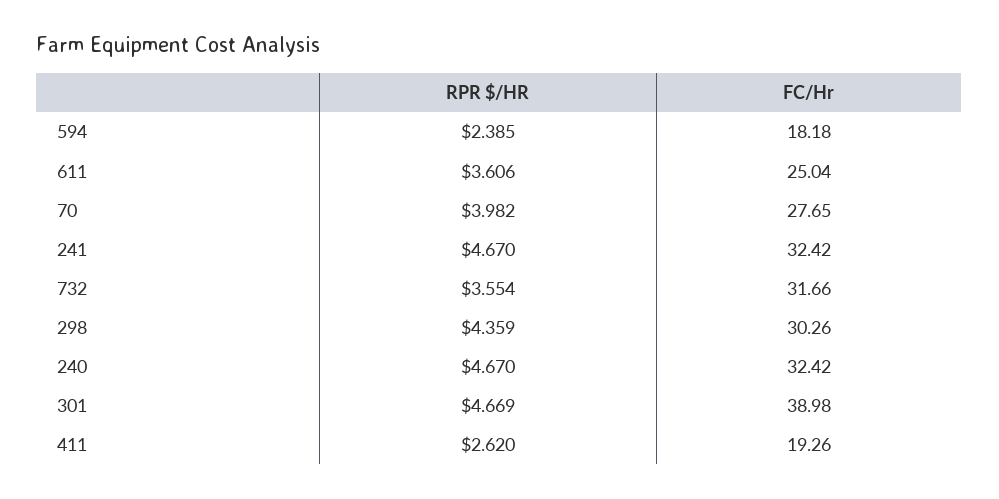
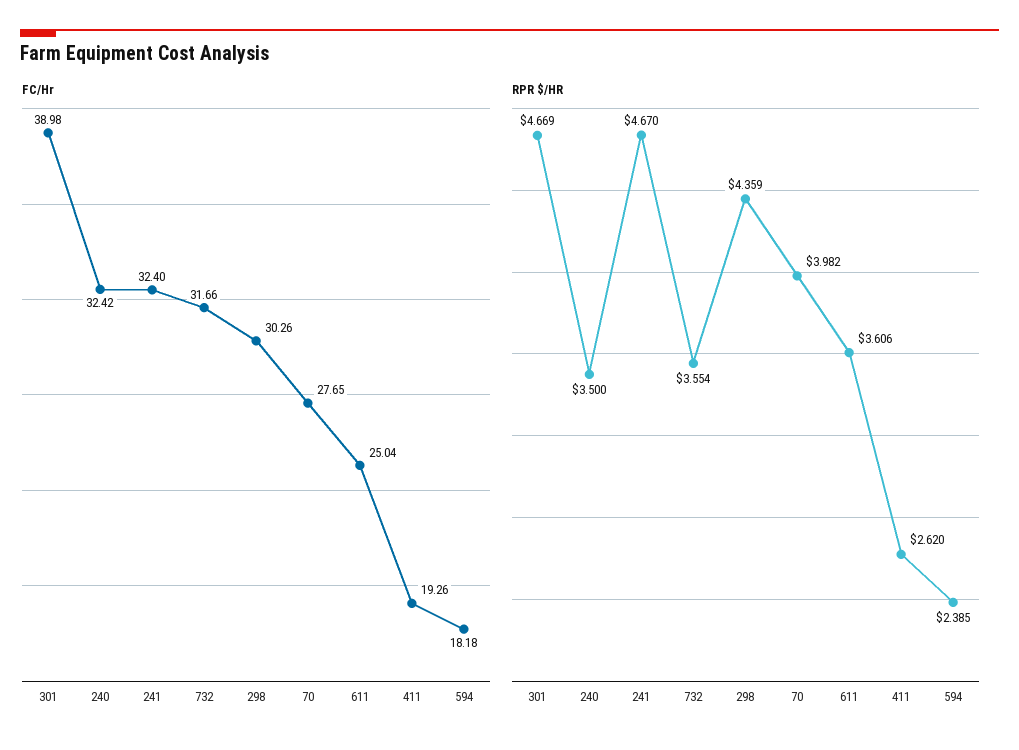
  {
    "RPR $/HR": {
      "594": 2.385,
      "611": 3.606,
      "70": 3.982,
      "241": 4.67,
      "732": 3.554,
      "298": 4.359,
-     "240": 4.67,
+     "240": 3.5,
      "301": 4.669,
      "411": 2.62
    },
    "FC/Hr": {
      "594": 18.18,
      "611": 25.04,
      "70": 27.65,
-     "241": 32.42,
+     "241": 32.4,
      "732": 31.66,
      "298": 30.26,
      "240": 32.42,
      "301": 38.98,
      "411": 19.26
    }
  }

